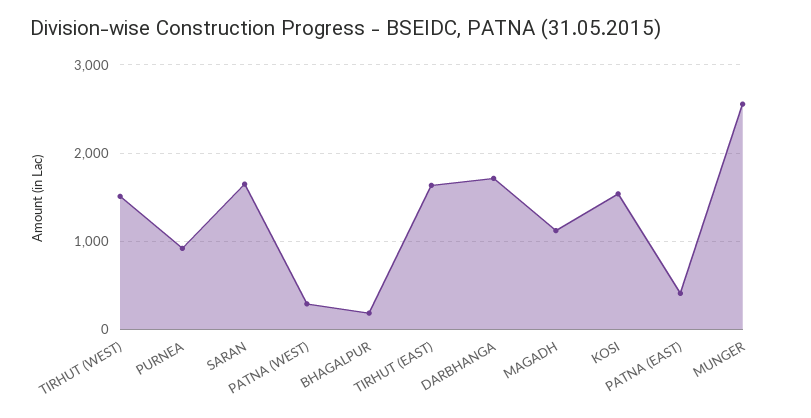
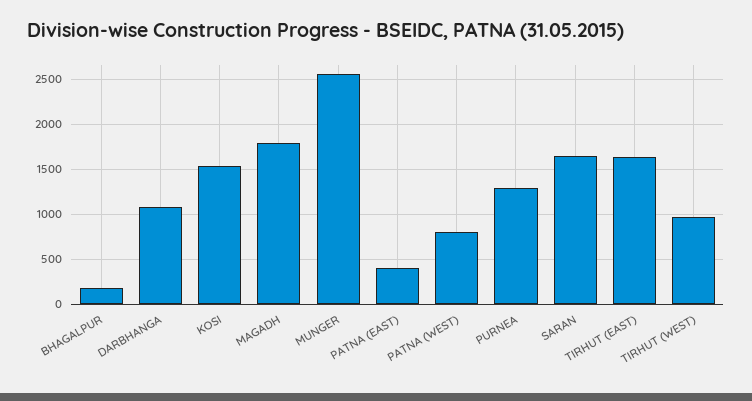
  {
-   "TIRHUT (WEST)": 1500,
+   "TIRHUT (WEST)": 1000,
-   "PURNEA": 900,
+   "PURNEA": 1300,
    "SARAN": 1600,
-   "PATNA (WEST)": 300,
+   "PATNA (WEST)": 800,
    "BHAGALPUR": 200,
    "TIRHUT (EAST)": 1600,
-   "DARBHANGA": 1700,
+   "DARBHANGA": 1100,
-   "MAGADH": 1100,
+   "MAGADH": 1800,
    "KOSI": 1500,
    "PATNA (EAST)": 400,
    "MUNGER": 2600
  }

